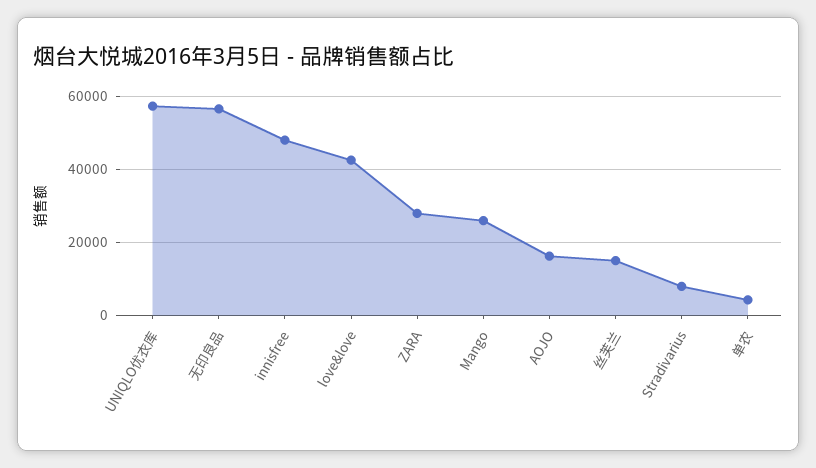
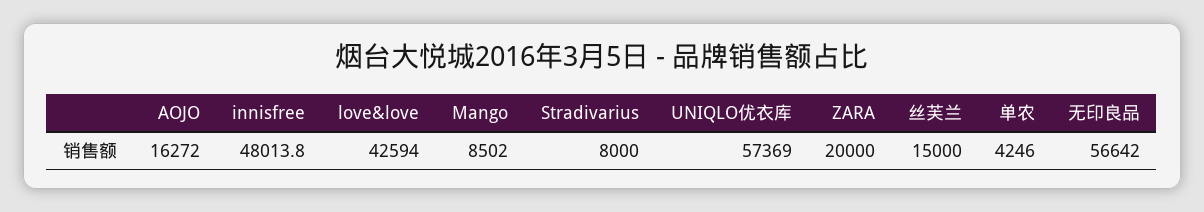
  {
    "UNIQLO优衣库": 57369,
    "无印良品": 56642,
    "innisfree": 48013.8,
    "love&love": 42594,
-   "ZARA": 28000,
+   "ZARA": 20000,
-   "Mango": 26000,
+   "Mango": 8502,
    "AOJO": 16272,
    "丝芙兰": 15000,
    "Stradivarius": 8000,
    "单农": 4246
  }

